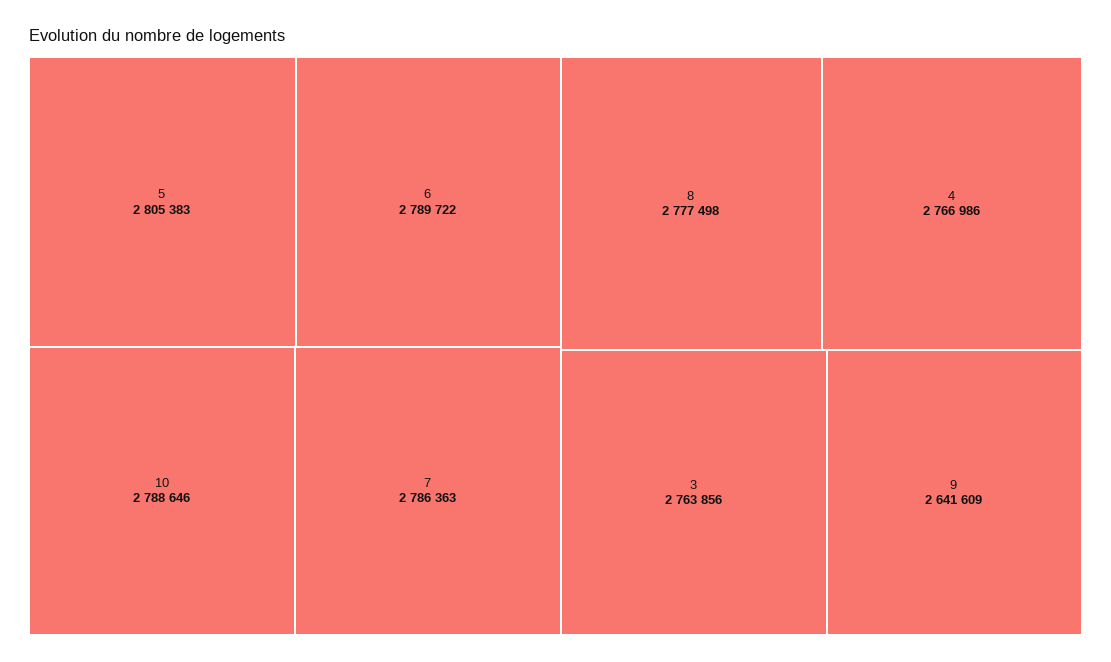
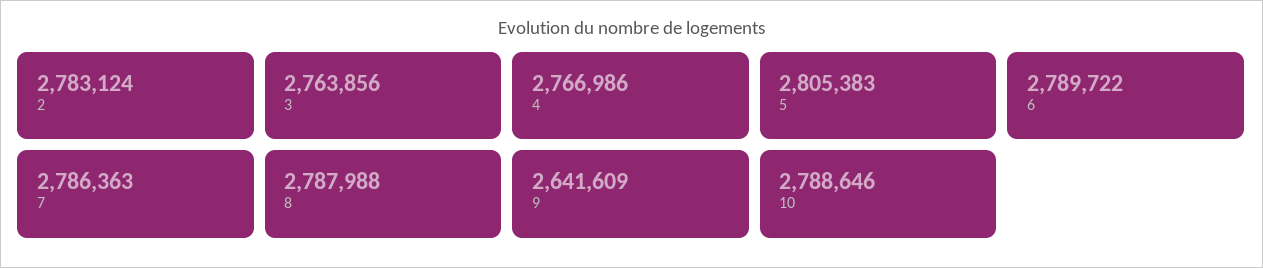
  {
    "5": 2805383,
    "6": 2789722,
    "10": 2788646,
    "7": 2786363,
-   "8": 2777498,
+   "8": 2787988,
    "4": 2766986,
    "3": 2763856,
-   "9": 2641609
+   "9": 2641609,
+   "2": 2783124
  }

